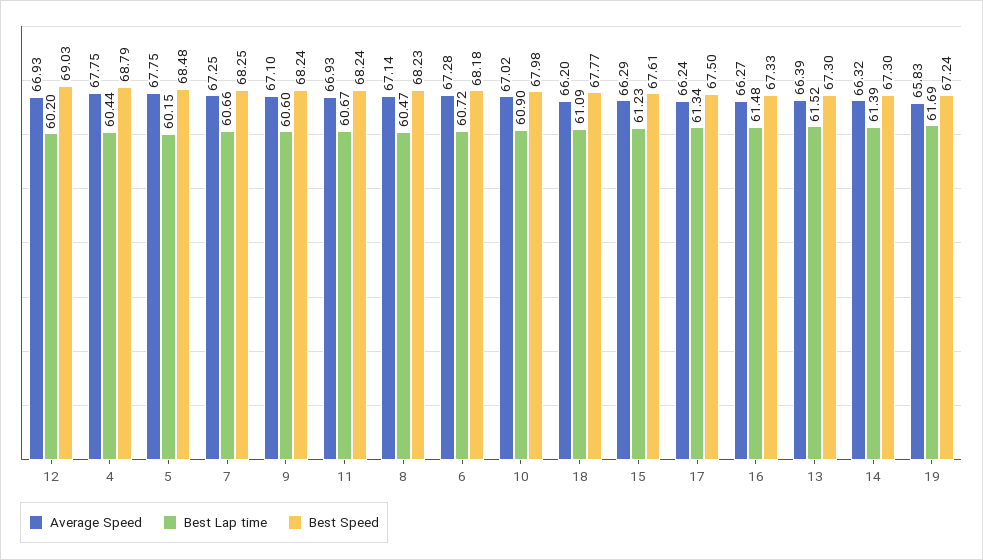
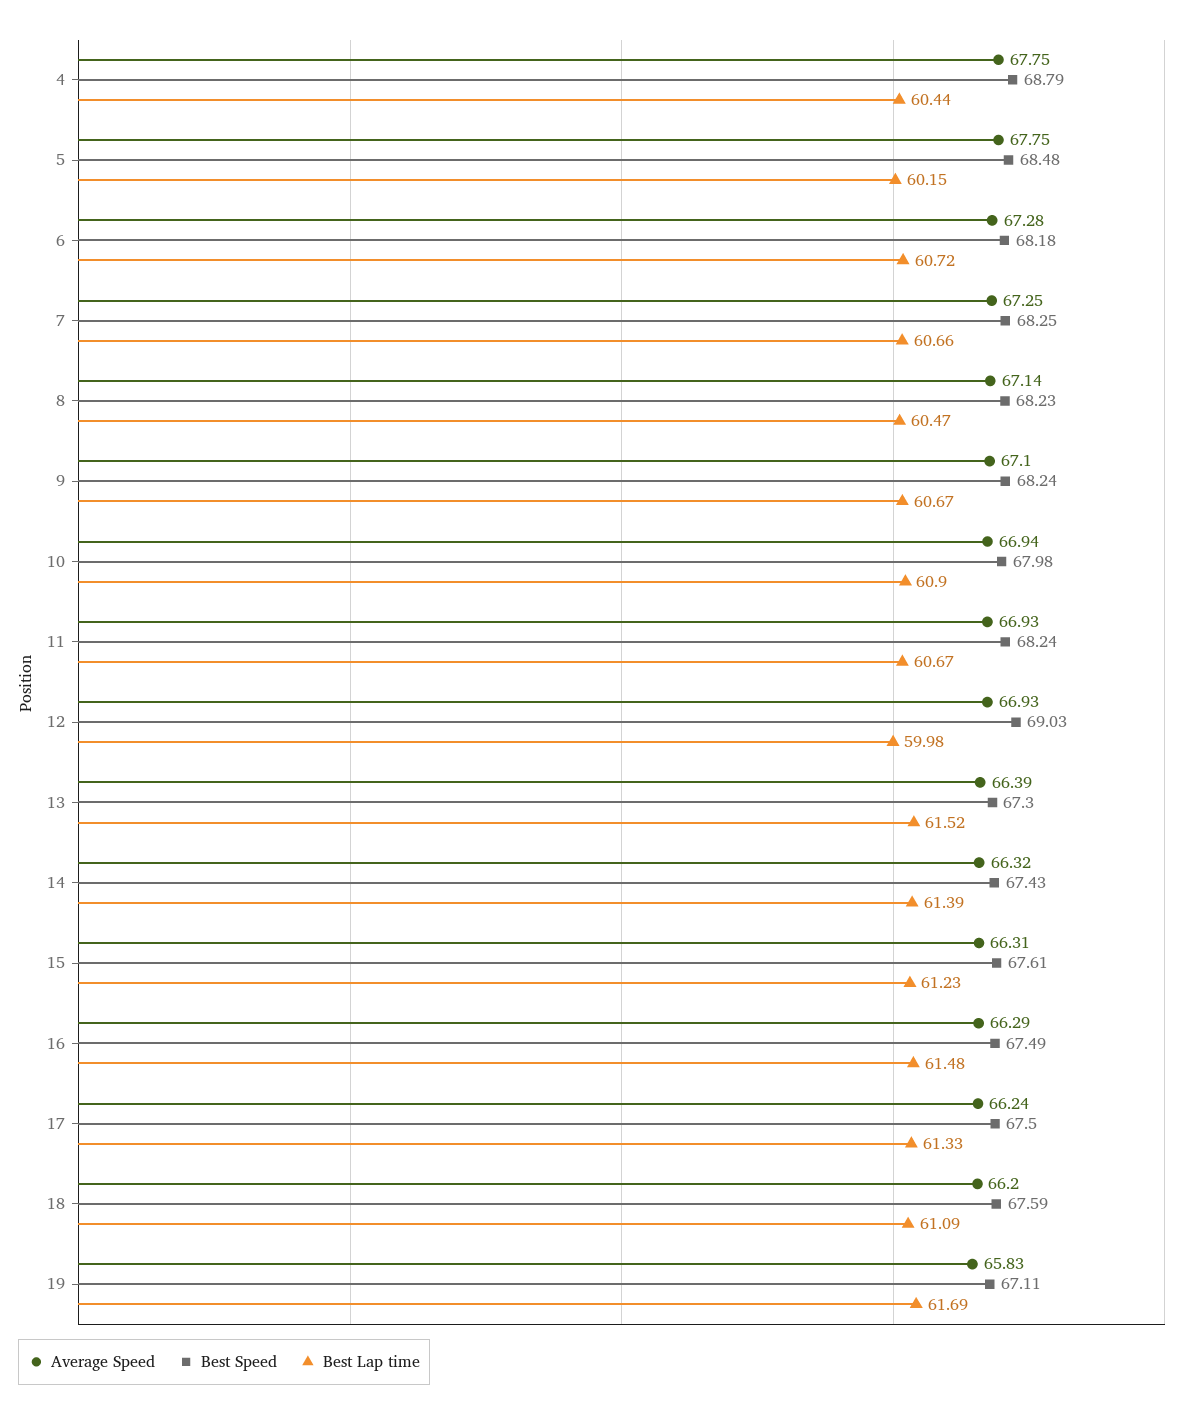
  {
    "Average Speed": {
      "12": 66.93,
      "4": 67.75,
      "5": 67.75,
      "7": 67.25,
      "9": 67.1,
      "11": 66.93,
      "8": 67.14,
      "6": 67.28,
-     "10": 67.02,
+     "10": 66.94,
      "18": 66.2,
-     "15": 66.29,
+     "15": 66.31,
      "17": 66.24,
-     "16": 66.27,
+     "16": 66.29,
      "13": 66.39,
      "14": 66.32,
      "19": 65.83
    },
    "Best Lap time": {
-     "12": 60.2,
+     "12": 59.98,
      "4": 60.44,
      "5": 60.15,
      "7": 60.66,
-     "9": 60.6,
+     "9": 60.67,
      "11": 60.67,
      "8": 60.47,
      "6": 60.72,
      "10": 60.9,
      "18": 61.09,
      "15": 61.23,
-     "17": 61.34,
+     "17": 61.33,
      "16": 61.48,
      "13": 61.52,
      "14": 61.39,
      "19": 61.69
    },
    "Best Speed": {
      "12": 69.03,
      "4": 68.79,
      "5": 68.48,
      "7": 68.25,
      "9": 68.24,
      "11": 68.24,
      "8": 68.23,
      "6": 68.18,
      "10": 67.98,
-     "18": 67.77,
+     "18": 67.59,
      "15": 67.61,
      "17": 67.5,
-     "16": 67.33,
+     "16": 67.49,
      "13": 67.3,
-     "14": 67.3,
+     "14": 67.43,
-     "19": 67.24
+     "19": 67.11
    }
  }

